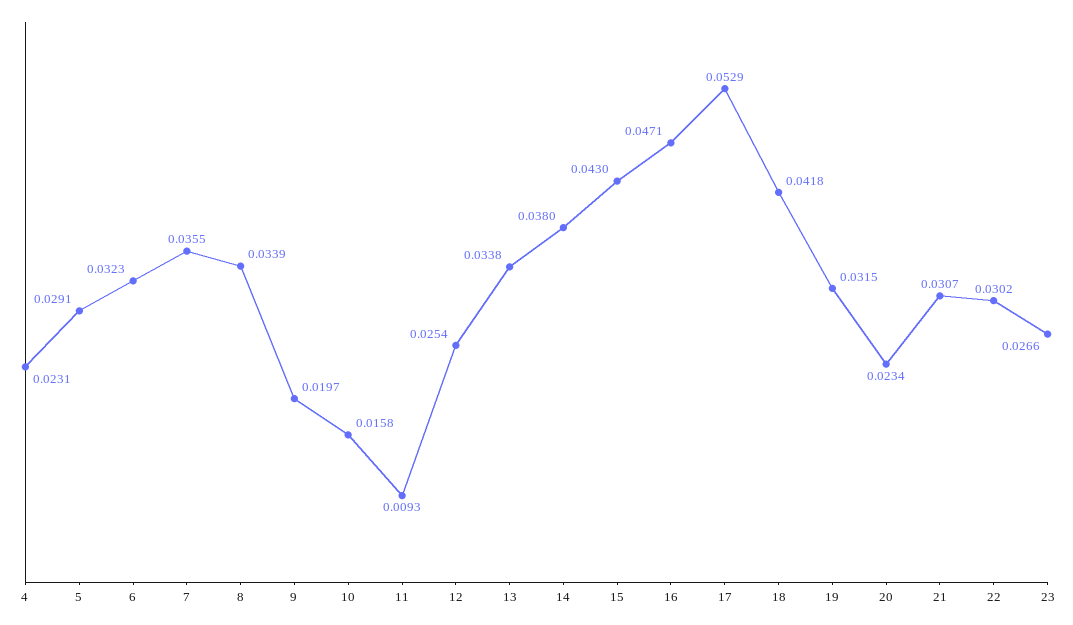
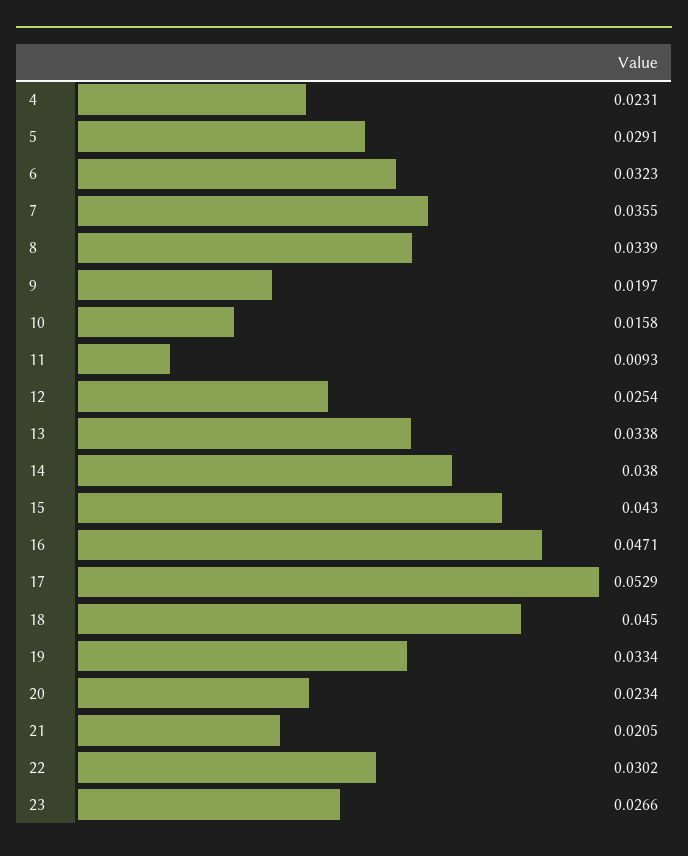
  {
    "4": 0.0231,
    "5": 0.0291,
    "6": 0.0323,
    "7": 0.0355,
    "8": 0.0339,
    "9": 0.0197,
    "10": 0.0158,
    "11": 0.0093,
    "12": 0.0254,
    "13": 0.0338,
    "14": 0.038,
    "15": 0.043,
    "16": 0.0471,
    "17": 0.0529,
-   "18": 0.0418,
+   "18": 0.045,
-   "19": 0.0315,
+   "19": 0.0334,
    "20": 0.0234,
-   "21": 0.0307,
+   "21": 0.0205,
    "22": 0.0302,
    "23": 0.0266
  }

